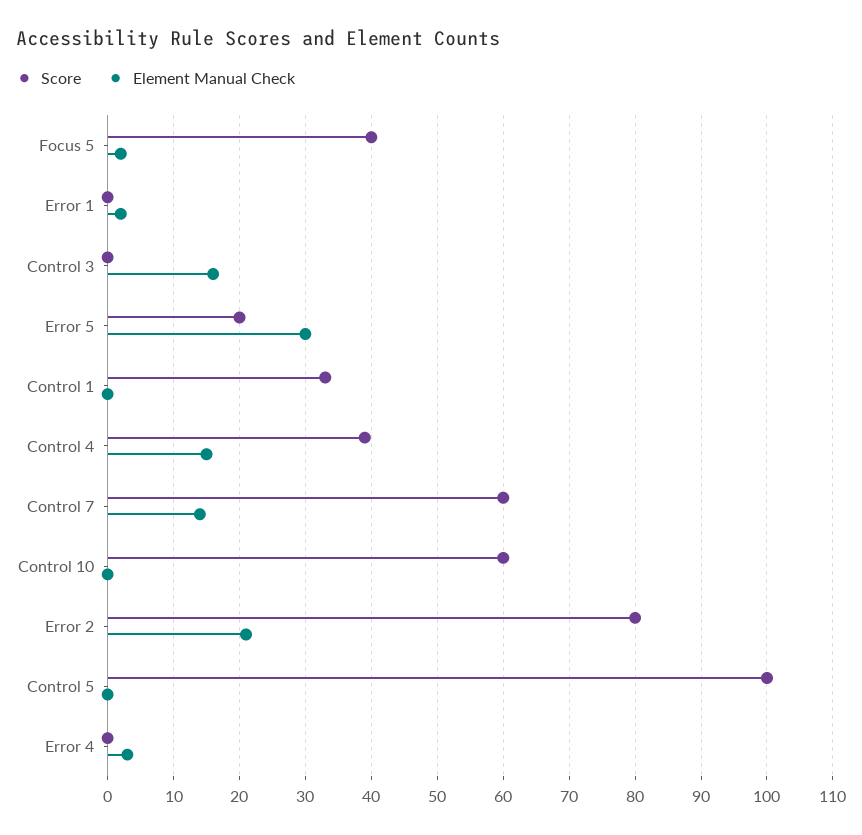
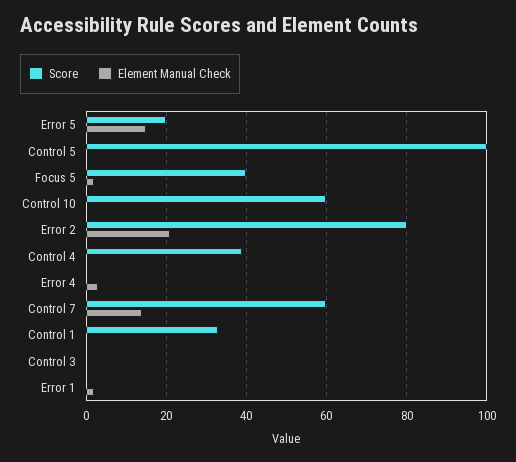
  {
    "Score": {
      "Focus 5": 40,
      "Error 1": 0,
      "Control 3": 0,
      "Error 5": 20,
      "Control 1": 33,
      "Control 4": 39,
      "Control 7": 60,
      "Control 10": 60,
      "Error 2": 80,
      "Control 5": 100,
      "Error 4": 0
    },
    "Element Manual Check": {
      "Focus 5": 2,
      "Error 1": 2,
-     "Control 3": 16,
+     "Control 3": 0,
-     "Error 5": 30,
+     "Error 5": 15,
      "Control 1": 0,
-     "Control 4": 15,
+     "Control 4": 0,
      "Control 7": 14,
      "Control 10": 0,
      "Error 2": 21,
      "Control 5": 0,
      "Error 4": 3
    }
  }

